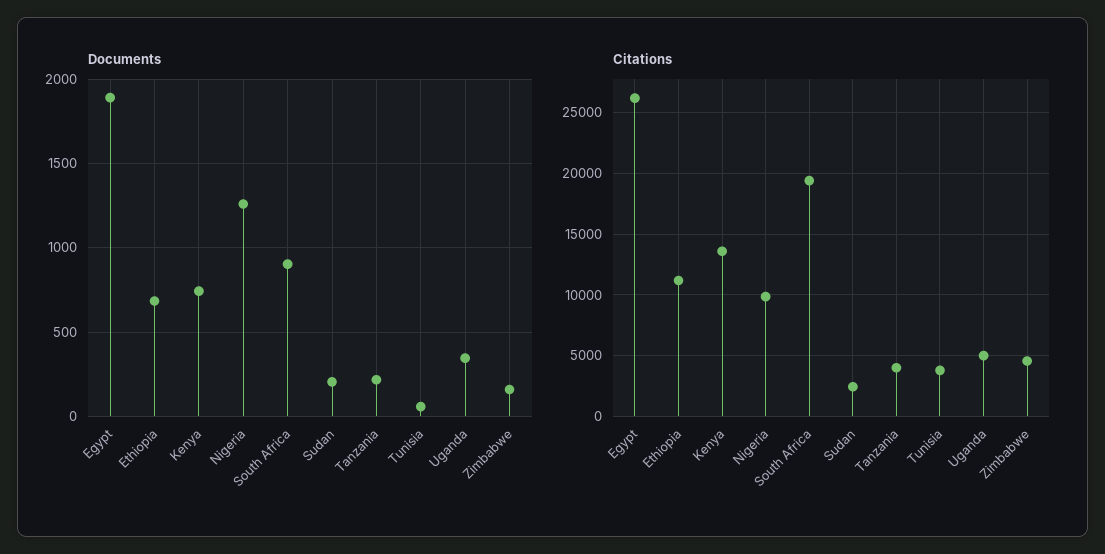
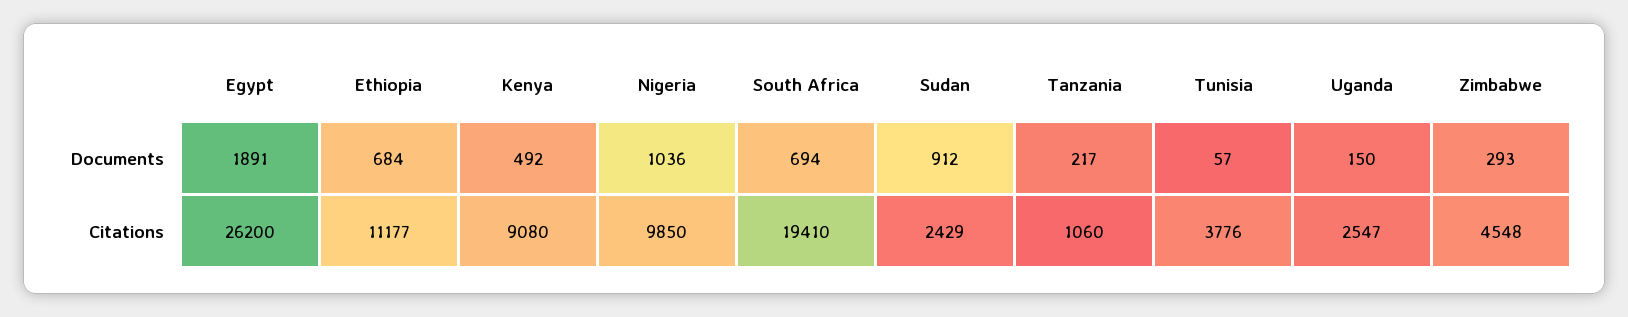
  {
    "Documents": {
      "Egypt": 1891,
      "Ethiopia": 684,
-     "Kenya": 750,
+     "Kenya": 492,
-     "Nigeria": 1250,
+     "Nigeria": 1036,
-     "South Africa": 900,
+     "South Africa": 694,
-     "Sudan": 200,
+     "Sudan": 912,
      "Tanzania": 217,
      "Tunisia": 57,
-     "Uganda": 350,
+     "Uganda": 150,
-     "Zimbabwe": 150
+     "Zimbabwe": 293
    },
    "Citations": {
      "Egypt": 26200,
      "Ethiopia": 11177,
-     "Kenya": 13500,
+     "Kenya": 9080,
      "Nigeria": 9850,
      "South Africa": 19410,
      "Sudan": 2429,
-     "Tanzania": 4000,
+     "Tanzania": 1060,
      "Tunisia": 3776,
-     "Uganda": 5000,
+     "Uganda": 2547,
      "Zimbabwe": 4548
    }
  }

